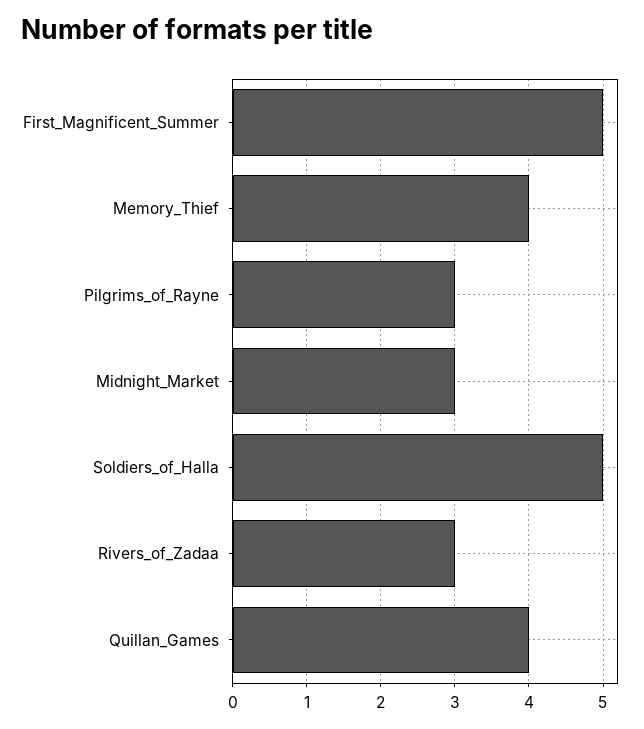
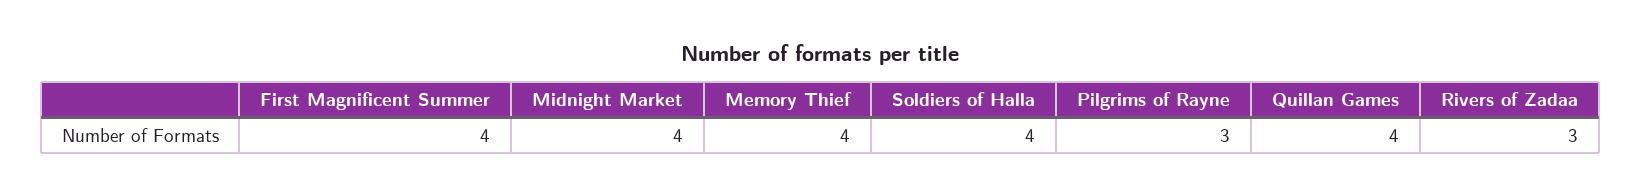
  {
-   "First_Magnificent_Summer": 5,
+   "First_Magnificent_Summer": 4,
    "Memory_Thief": 4,
    "Pilgrims_of_Rayne": 3,
-   "Midnight_Market": 3,
+   "Midnight_Market": 4,
-   "Soldiers_of_Halla": 5,
+   "Soldiers_of_Halla": 4,
    "Rivers_of_Zadaa": 3,
    "Quillan_Games": 4
  }

